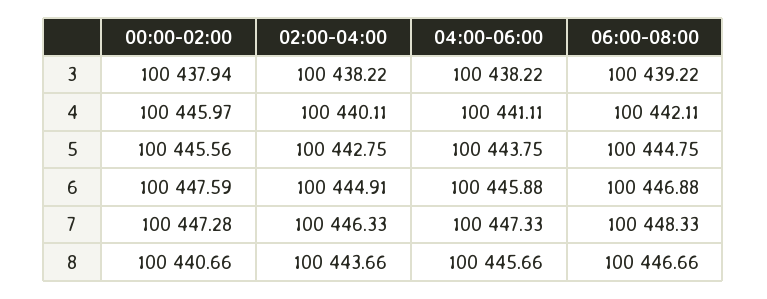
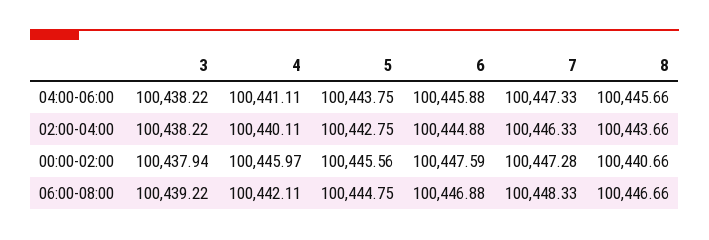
  {
    "00:00-02:00": {
      "3": 100437.94,
      "4": 100445.97,
      "5": 100445.56,
      "6": 100447.59,
      "7": 100447.28,
      "8": 100440.66
    },
    "02:00-04:00": {
      "3": 100438.22,
      "4": 100440.11,
      "5": 100442.75,
-     "6": 100444.91,
+     "6": 100444.88,
      "7": 100446.33,
      "8": 100443.66
    },
    "04:00-06:00": {
      "3": 100438.22,
      "4": 100441.11,
      "5": 100443.75,
      "6": 100445.88,
      "7": 100447.33,
      "8": 100445.66
    },
    "06:00-08:00": {
      "3": 100439.22,
      "4": 100442.11,
      "5": 100444.75,
      "6": 100446.88,
      "7": 100448.33,
      "8": 100446.66
    }
  }

